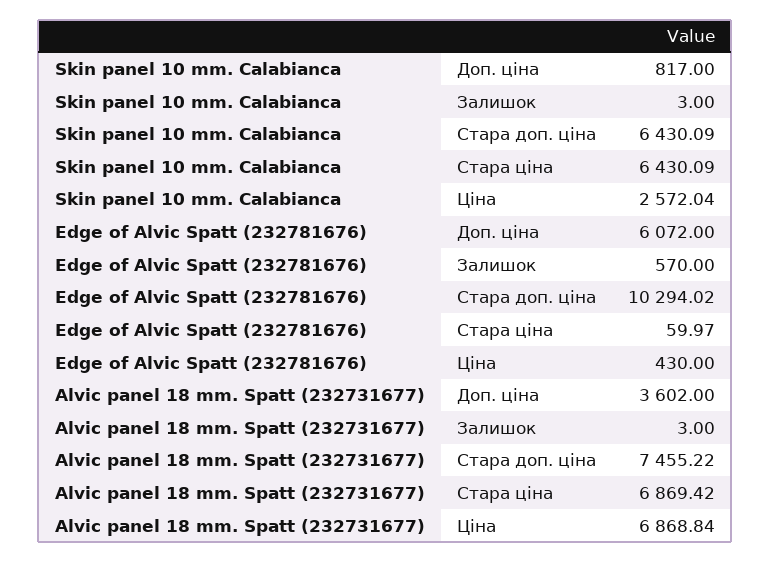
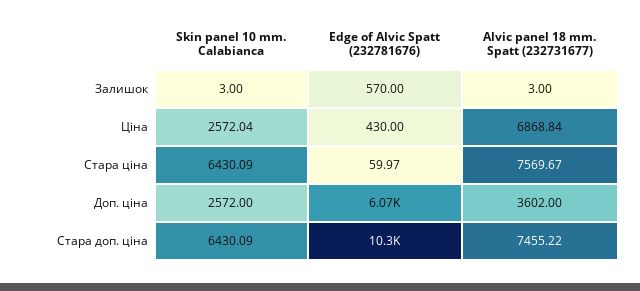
  {
    "Skin panel 10 mm. Calabianca": {
-     "Доп. ціна": 817,
+     "Доп. ціна": 2572,
      "Залишок": 3,
      "Стара доп. ціна": 6430.09,
      "Стара ціна": 6430.09,
      "Ціна": 2572.04
    },
    "Edge of Alvic Spatt (232781676)": {
      "Доп. ціна": 6072,
      "Залишок": 570,
      "Стара доп. ціна": 10294.02,
      "Стара ціна": 59.97,
      "Ціна": 430
    },
    "Alvic panel 18 mm. Spatt (232731677)": {
      "Доп. ціна": 3602,
      "Залишок": 3,
      "Стара доп. ціна": 7455.22,
-     "Стара ціна": 6869.42,
+     "Стара ціна": 7569.67,
      "Ціна": 6868.84
    }
  }

